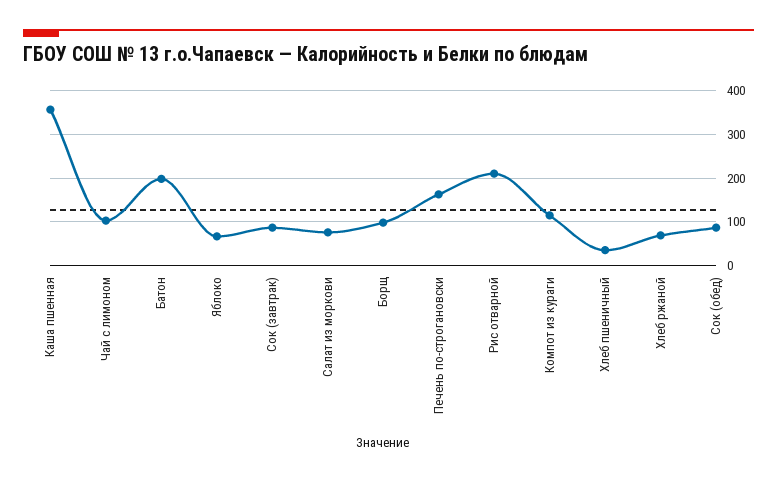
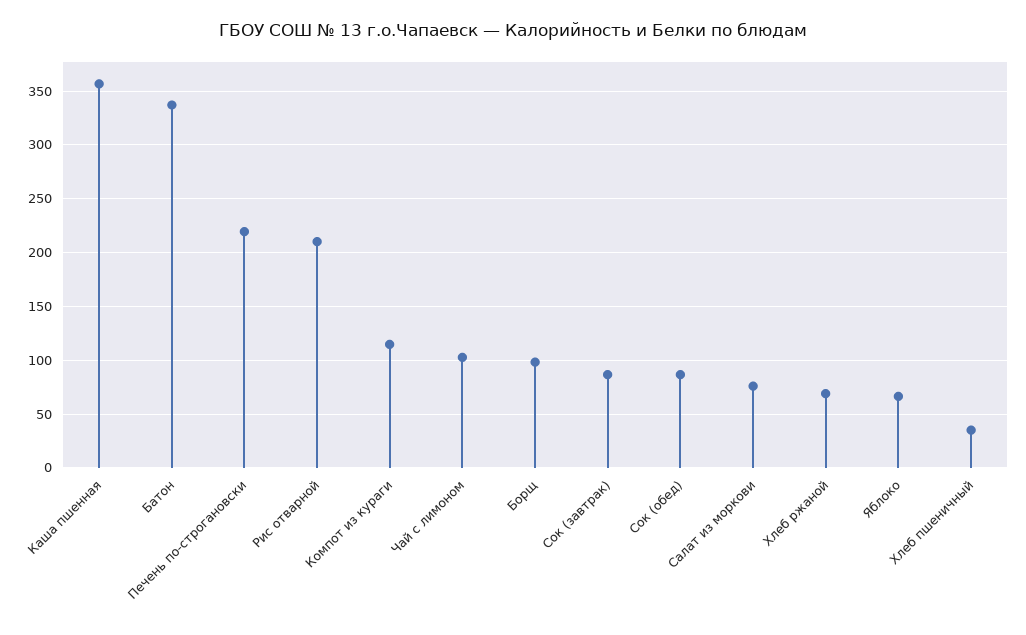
  {
    "Каша пшенная": 360,
    "Чай с лимоном": 100,
-   "Батон": 200,
+   "Батон": 340,
    "Яблоко": 70,
    "Сок (завтрак)": 90,
    "Салат из моркови": 80,
    "Борщ": 100,
-   "Печень по-строгановски": 160,
+   "Печень по-строгановски": 220,
    "Рис отварной": 210,
    "Компот из кураги": 110,
    "Хлеб пшеничный": 40,
    "Хлеб ржаной": 70,
    "Сок (обед)": 90
  }

